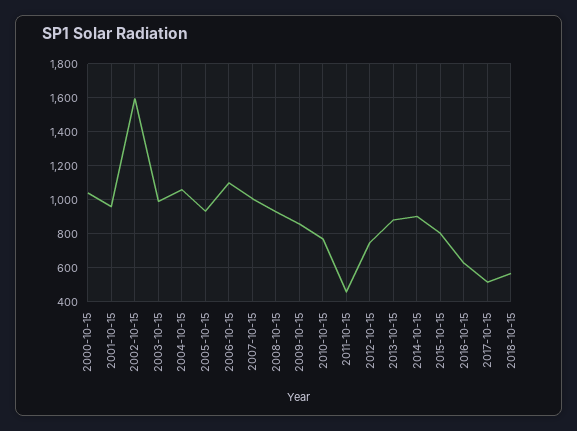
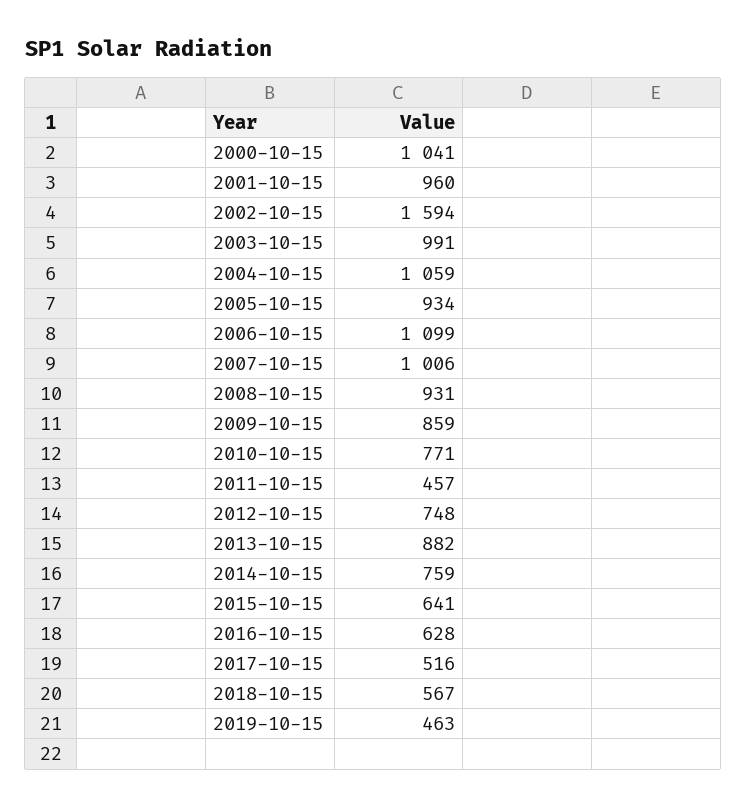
  {
    "2000-10-15": 1041,
    "2001-10-15": 960,
    "2002-10-15": 1594,
    "2003-10-15": 991,
    "2004-10-15": 1059,
    "2005-10-15": 934,
    "2006-10-15": 1099,
    "2007-10-15": 1006,
    "2008-10-15": 931,
    "2009-10-15": 859,
    "2010-10-15": 771,
    "2011-10-15": 457,
    "2012-10-15": 748,
    "2013-10-15": 882,
-   "2014-10-15": 900,
+   "2014-10-15": 759,
-   "2015-10-15": 800,
+   "2015-10-15": 641,
    "2016-10-15": 628,
    "2017-10-15": 516,
-   "2018-10-15": 567
+   "2018-10-15": 567,
+   "2019-10-15": 463
  }

